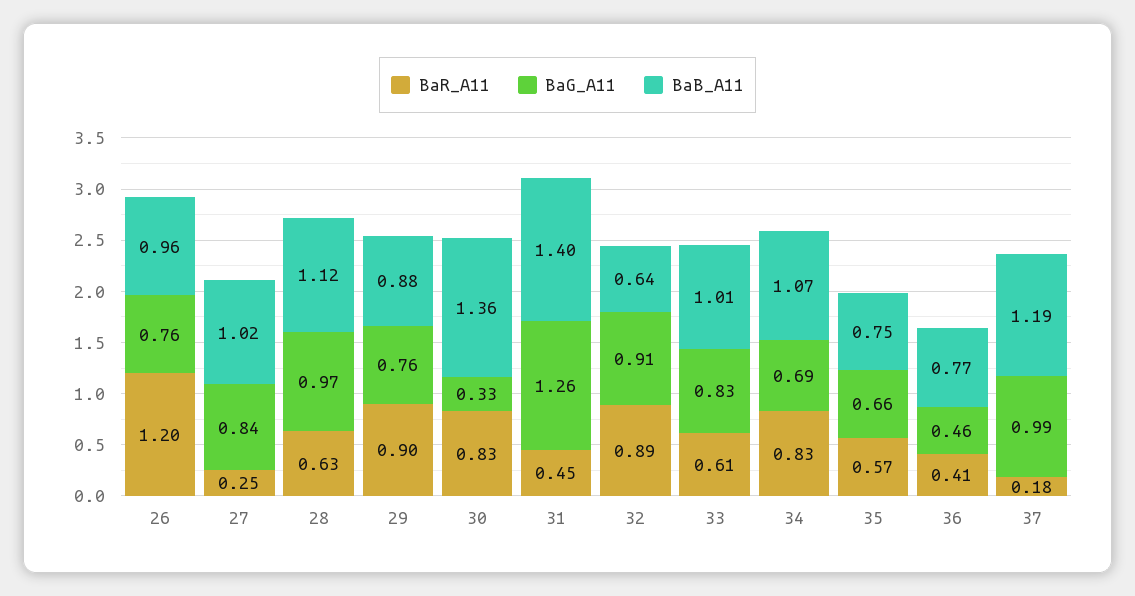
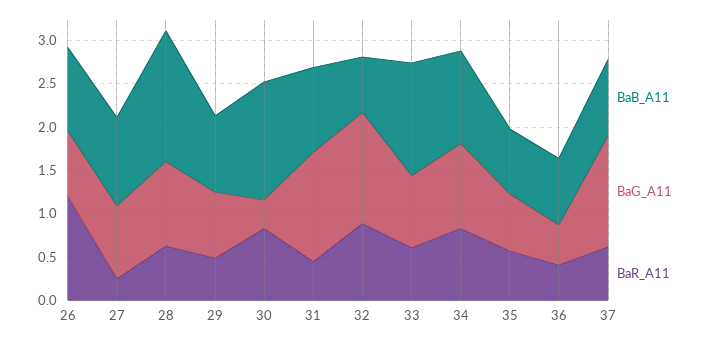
  {
    "BaR_A11": {
      "26": 1.2,
      "27": 0.25,
      "28": 0.63,
-     "29": 0.9,
+     "29": 0.5,
      "30": 0.83,
      "31": 0.45,
      "32": 0.89,
      "33": 0.61,
      "34": 0.83,
      "35": 0.57,
      "36": 0.41,
-     "37": 0.18
+     "37": 0.6
    },
    "BaG_A11": {
      "26": 0.76,
      "27": 0.84,
      "28": 0.97,
      "29": 0.76,
      "30": 0.33,
      "31": 1.26,
-     "32": 0.91,
+     "32": 1.3,
      "33": 0.83,
-     "34": 0.69,
+     "34": 1,
      "35": 0.66,
      "36": 0.46,
-     "37": 0.99
+     "37": 1.3
    },
    "BaB_A11": {
      "26": 0.96,
      "27": 1.02,
-     "28": 1.12,
+     "28": 1.5,
      "29": 0.88,
      "30": 1.36,
-     "31": 1.4,
+     "31": 1,
      "32": 0.64,
-     "33": 1.01,
+     "33": 1.3,
      "34": 1.07,
      "35": 0.75,
      "36": 0.77,
-     "37": 1.19
+     "37": 0.9
    }
  }

